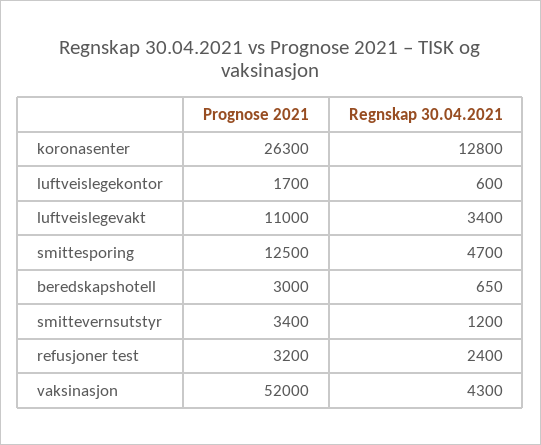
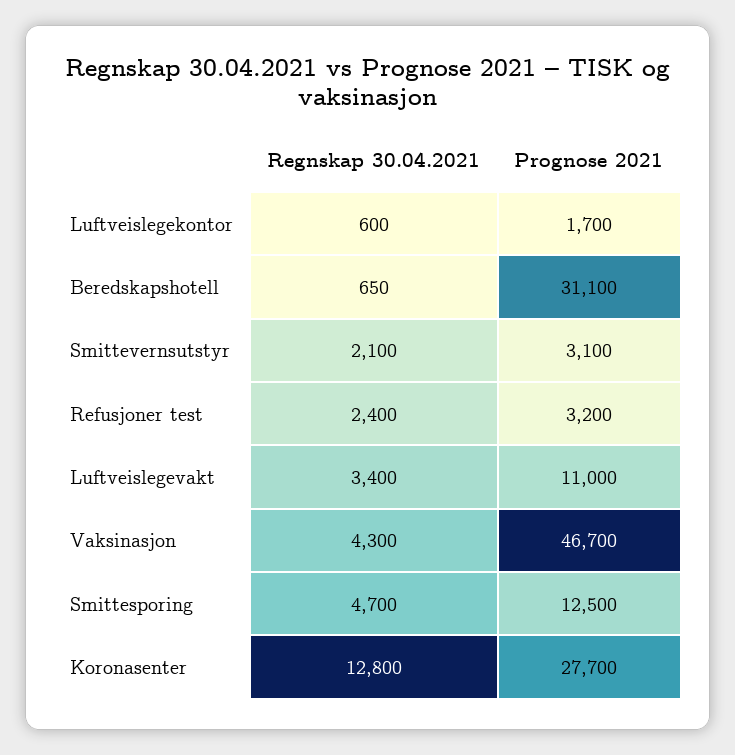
  {
    "Prognose 2021": {
-     "koronasenter": 26300,
+     "koronasenter": 27700,
      "luftveislegekontor": 1700,
      "luftveislegevakt": 11000,
      "smittesporing": 12500,
-     "beredskapshotell": 3000,
+     "beredskapshotell": 31100,
-     "smittevernsutstyr": 3400,
+     "smittevernsutstyr": 3100,
      "refusjoner test": 3200,
-     "vaksinasjon": 52000
+     "vaksinasjon": 46700
    },
    "Regnskap 30.04.2021": {
      "koronasenter": 12800,
      "luftveislegekontor": 600,
      "luftveislegevakt": 3400,
      "smittesporing": 4700,
      "beredskapshotell": 650,
-     "smittevernsutstyr": 1200,
+     "smittevernsutstyr": 2100,
      "refusjoner test": 2400,
      "vaksinasjon": 4300
    }
  }

